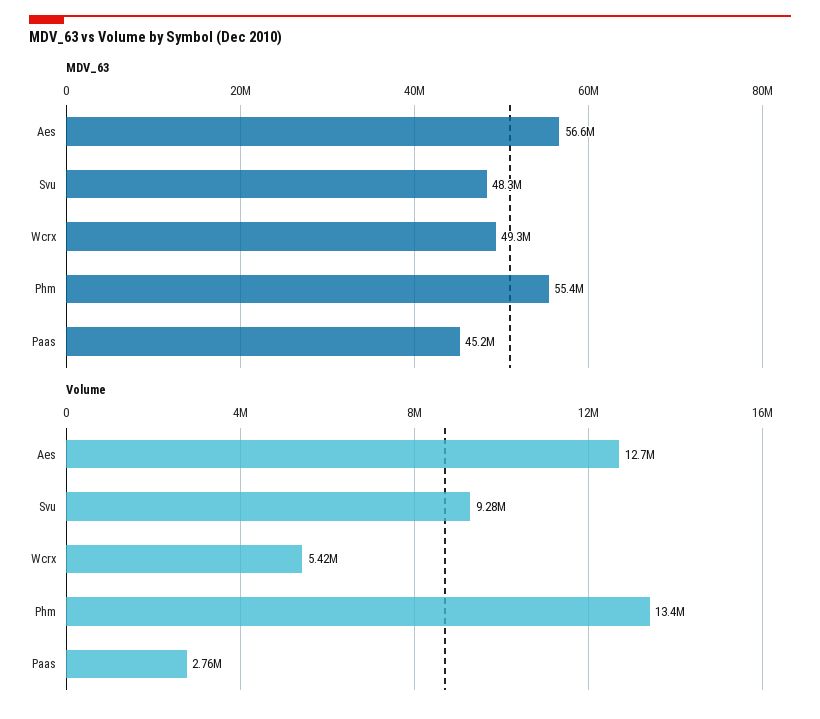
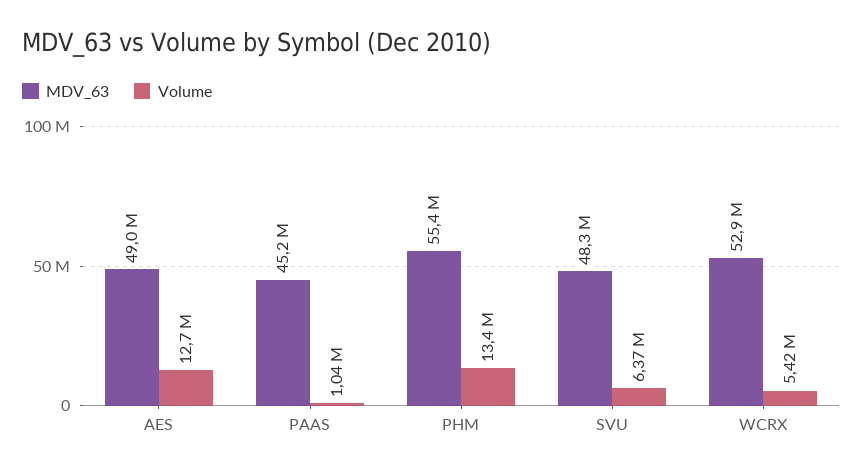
  {
    "MDV_63": {
-     "Aes": 56600000,
+     "Aes": 49000000,
      "Svu": 48300000,
-     "Wcrx": 49300000,
+     "Wcrx": 52900000,
      "Phm": 55400000,
      "Paas": 45200000
    },
    "Volume": {
      "Aes": 12700000,
-     "Svu": 9280000,
+     "Svu": 6370000,
      "Wcrx": 5420000,
      "Phm": 13400000,
-     "Paas": 2760000
+     "Paas": 1040000
    }
  }

